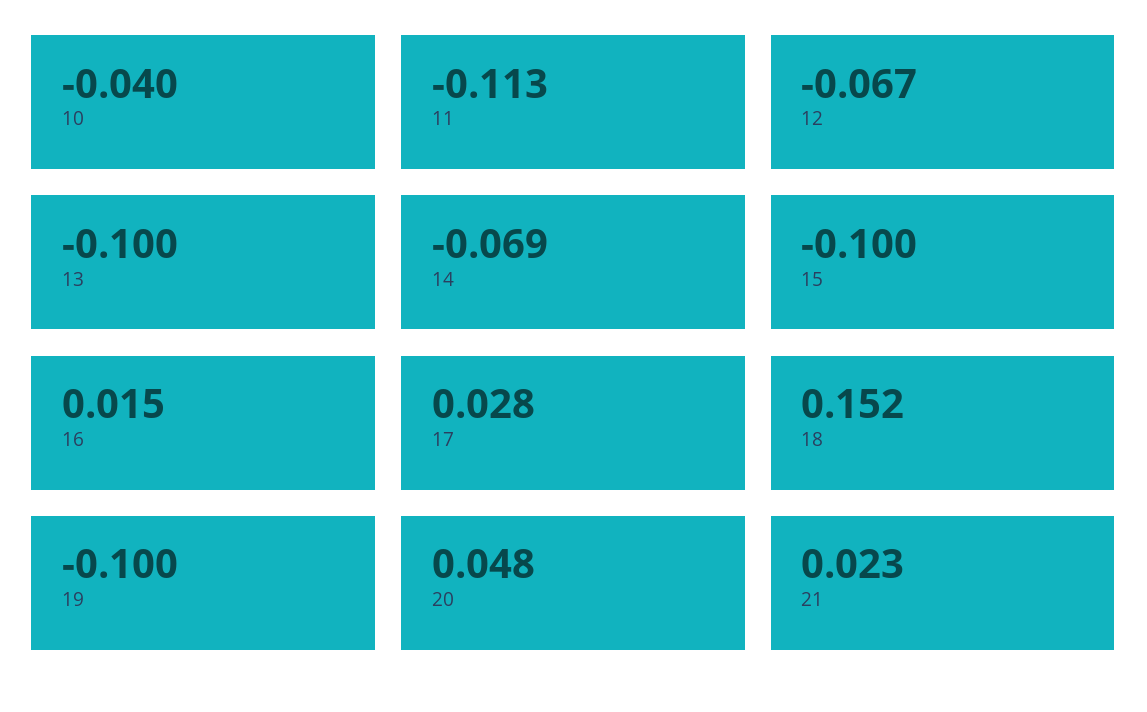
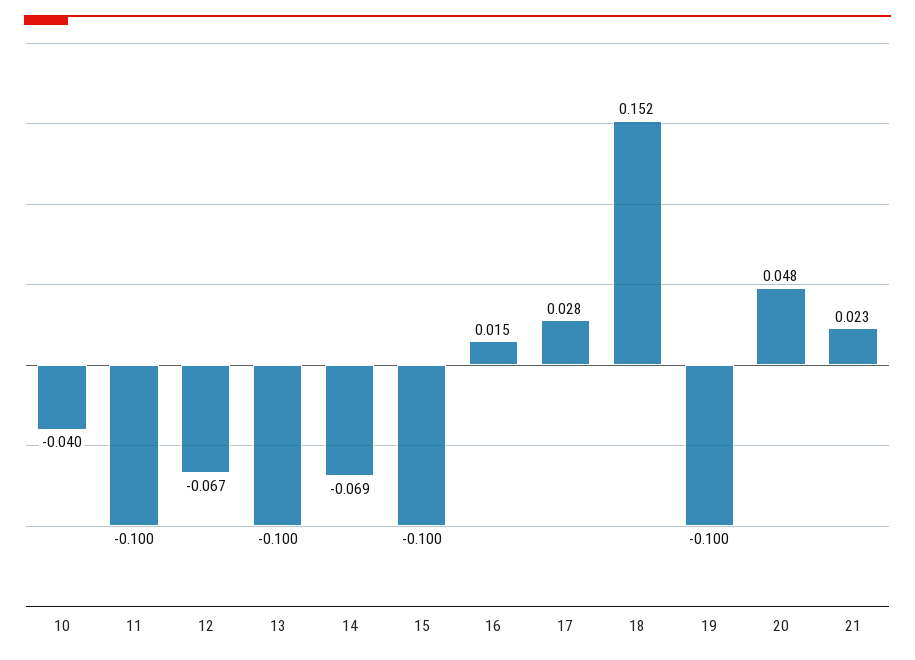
  {
    "10": -0.04,
-   "11": -0.113,
+   "11": -0.1,
    "12": -0.067,
    "13": -0.1,
    "14": -0.069,
    "15": -0.1,
    "16": 0.015,
    "17": 0.028,
    "18": 0.152,
    "19": -0.1,
    "20": 0.048,
    "21": 0.023
  }

